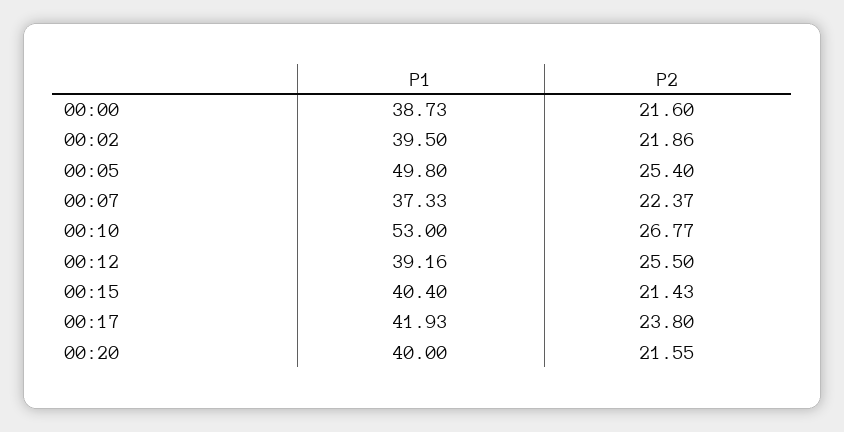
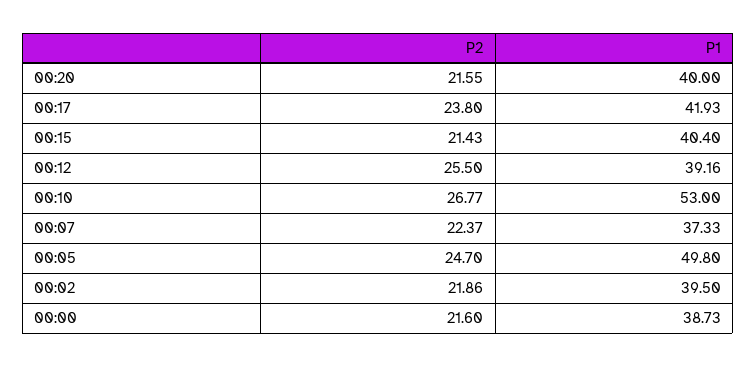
  {
    "P1": {
      "00:00": 38.73,
      "00:02": 39.5,
      "00:05": 49.8,
      "00:07": 37.33,
      "00:10": 53,
      "00:12": 39.16,
      "00:15": 40.4,
      "00:17": 41.93,
      "00:20": 40
    },
    "P2": {
      "00:00": 21.6,
      "00:02": 21.86,
-     "00:05": 25.4,
+     "00:05": 24.7,
      "00:07": 22.37,
      "00:10": 26.77,
      "00:12": 25.5,
      "00:15": 21.43,
      "00:17": 23.8,
      "00:20": 21.55
    }
  }

